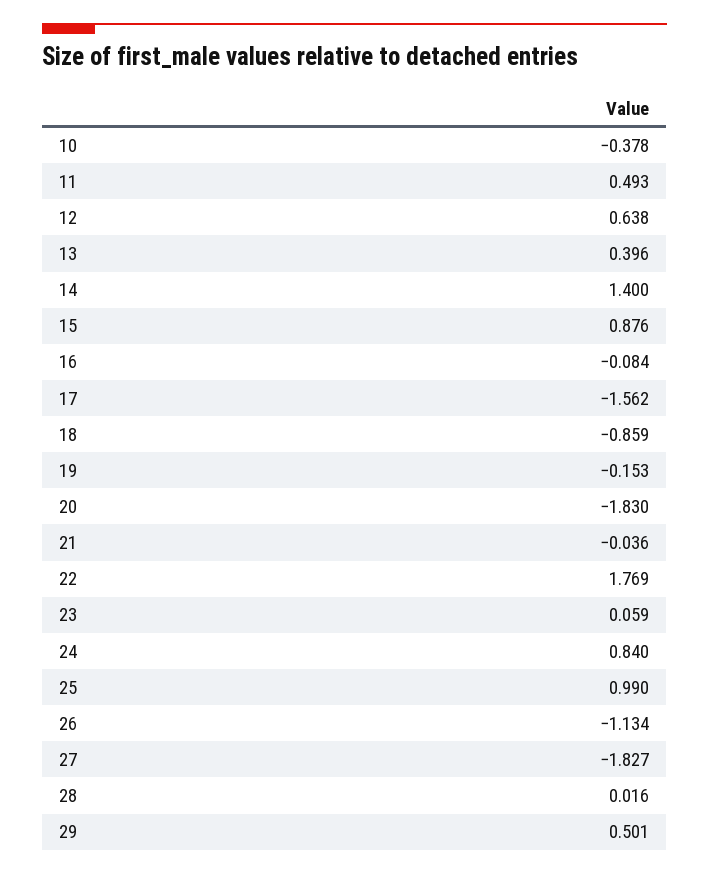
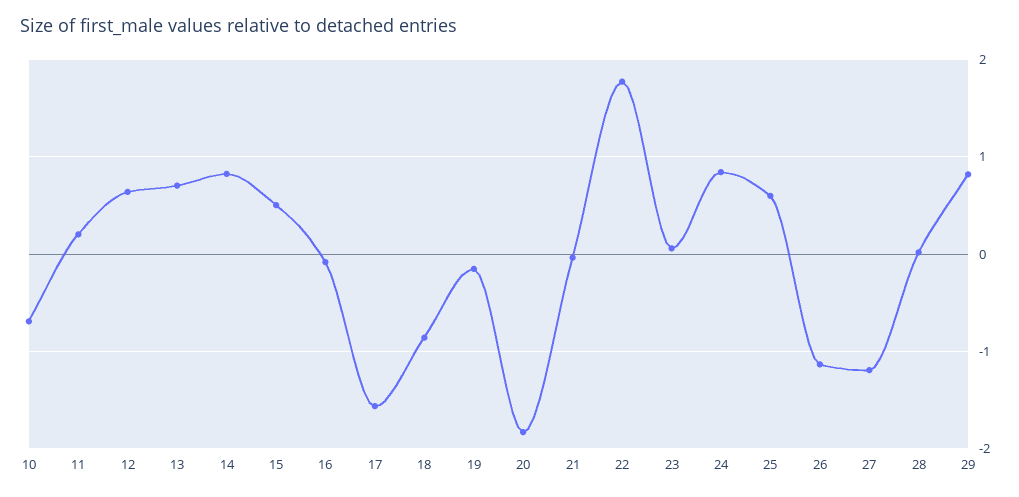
  {
-   "10": -0.378,
+   "10": -0.7,
-   "11": 0.493,
+   "11": 0.2,
    "12": 0.638,
-   "13": 0.396,
+   "13": 0.7,
-   "14": 1.4,
+   "14": 0.8,
-   "15": 0.876,
+   "15": 0.5,
    "16": -0.084,
    "17": -1.562,
    "18": -0.859,
    "19": -0.153,
    "20": -1.83,
    "21": -0.036,
    "22": 1.769,
    "23": 0.059,
    "24": 0.84,
-   "25": 0.99,
+   "25": 0.6,
    "26": -1.134,
-   "27": -1.827,
+   "27": -1.2,
    "28": 0.016,
-   "29": 0.501
+   "29": 0.8
  }

